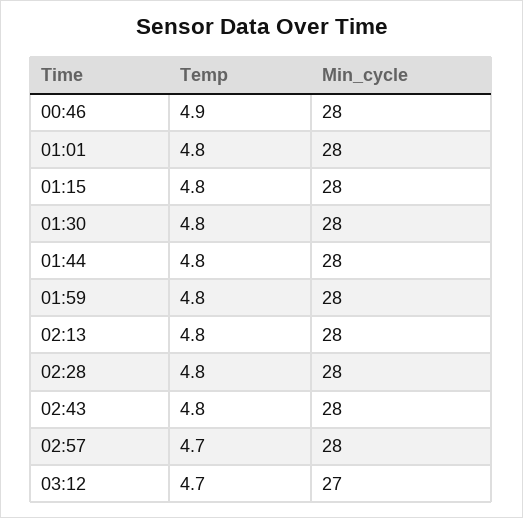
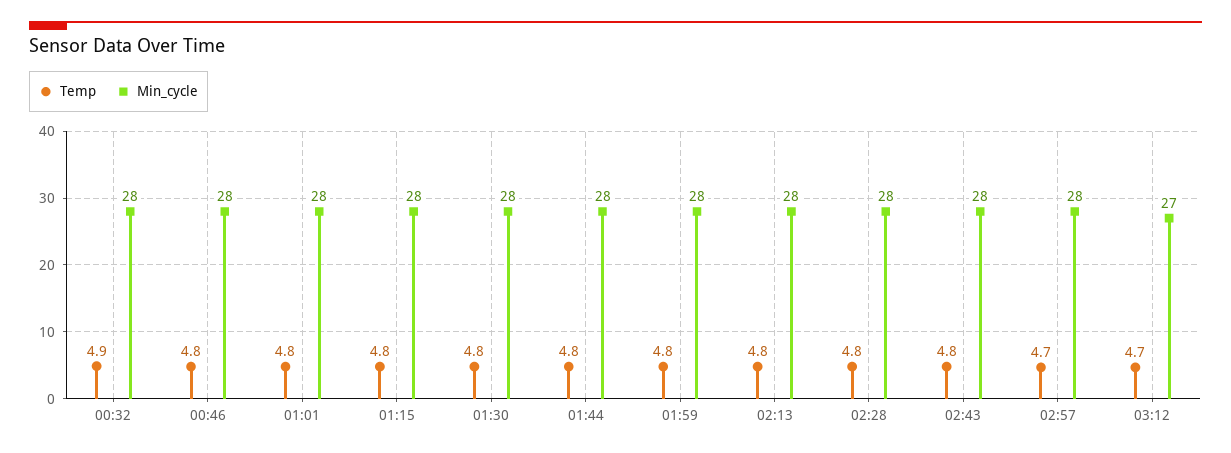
  {
    "Temp": {
-     "00:46": 4.9,
+     "00:46": 4.8,
      "01:01": 4.8,
      "01:15": 4.8,
      "01:30": 4.8,
      "01:44": 4.8,
      "01:59": 4.8,
      "02:13": 4.8,
      "02:28": 4.8,
      "02:43": 4.8,
      "02:57": 4.7,
-     "03:12": 4.7
+     "03:12": 4.7,
+     "00:32": 4.9
    },
    "Min_cycle": {
      "00:46": 28,
      "01:01": 28,
      "01:15": 28,
      "01:30": 28,
      "01:44": 28,
      "01:59": 28,
      "02:13": 28,
      "02:28": 28,
      "02:43": 28,
      "02:57": 28,
-     "03:12": 27
+     "03:12": 27,
+     "00:32": 28
    }
  }

